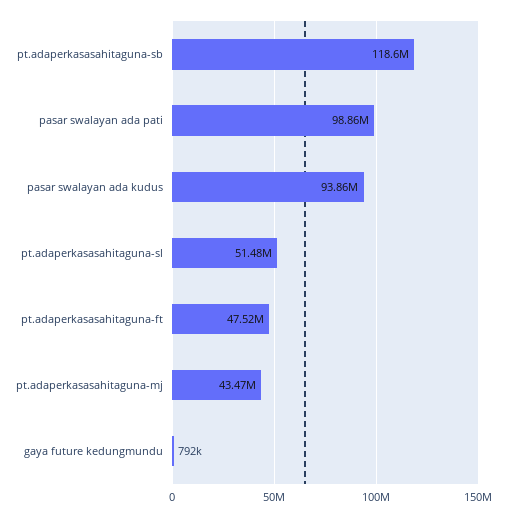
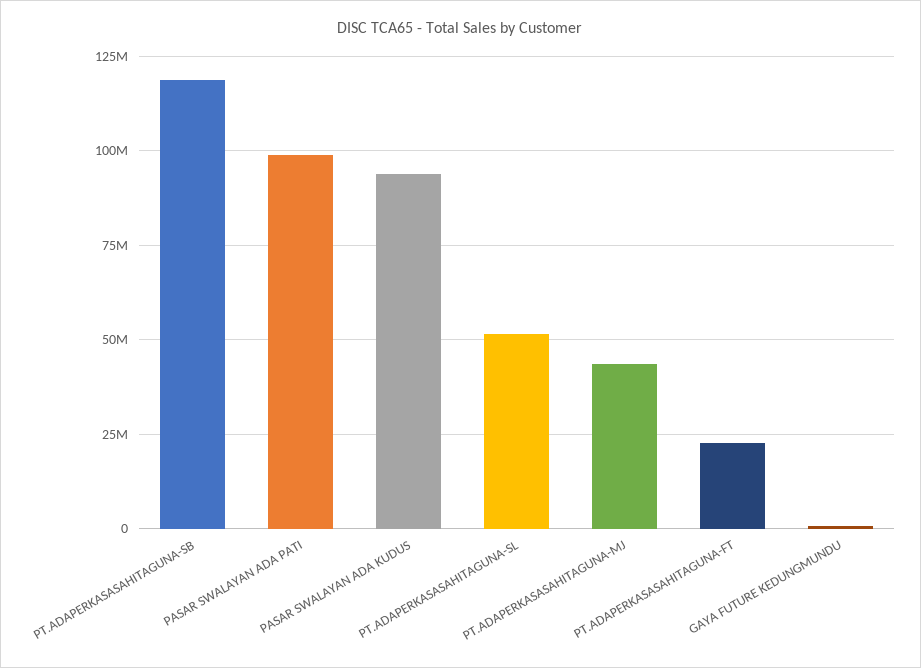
  {
    "pt.adaperkasasahitaguna-sb": 118600000,
    "pasar swalayan ada pati": 98860000,
    "pasar swalayan ada kudus": 93860000,
    "pt.adaperkasasahitaguna-sl": 51480000,
-   "pt.adaperkasasahitaguna-ft": 47520000,
+   "pt.adaperkasasahitaguna-ft": 22500000,
    "pt.adaperkasasahitaguna-mj": 43470000,
    "gaya future kedungmundu": 792000
  }

